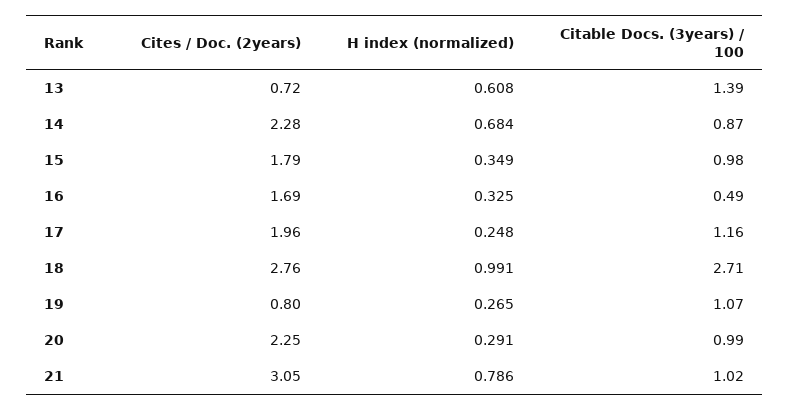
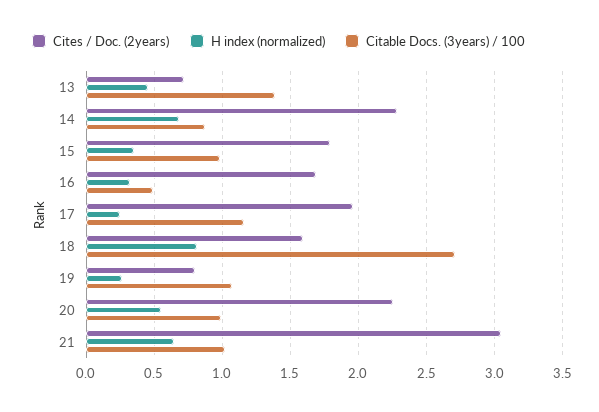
  {
    "Cites / Doc. (2years)": {
      "13": 0.72,
      "14": 2.28,
      "15": 1.79,
      "16": 1.69,
      "17": 1.96,
-     "18": 2.76,
+     "18": 1.6,
      "19": 0.8,
      "20": 2.25,
      "21": 3.05
    },
    "H index (normalized)": {
-     "13": 0.608,
+     "13": 0.45,
      "14": 0.684,
      "15": 0.349,
      "16": 0.325,
      "17": 0.248,
-     "18": 0.991,
+     "18": 0.8,
      "19": 0.265,
-     "20": 0.291,
+     "20": 0.55,
-     "21": 0.786
+     "21": 0.65
    },
    "Citable Docs. (3years) / 100": {
      "13": 1.39,
      "14": 0.87,
      "15": 0.98,
      "16": 0.49,
      "17": 1.16,
      "18": 2.71,
      "19": 1.07,
      "20": 0.99,
      "21": 1.02
    }
  }

